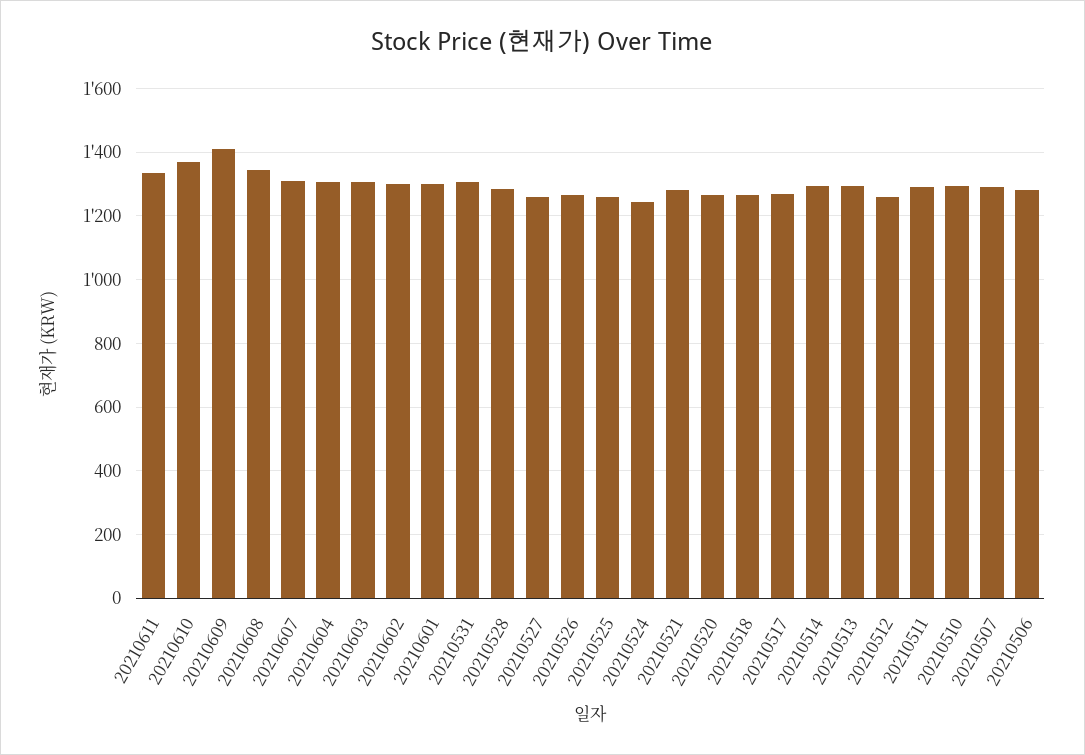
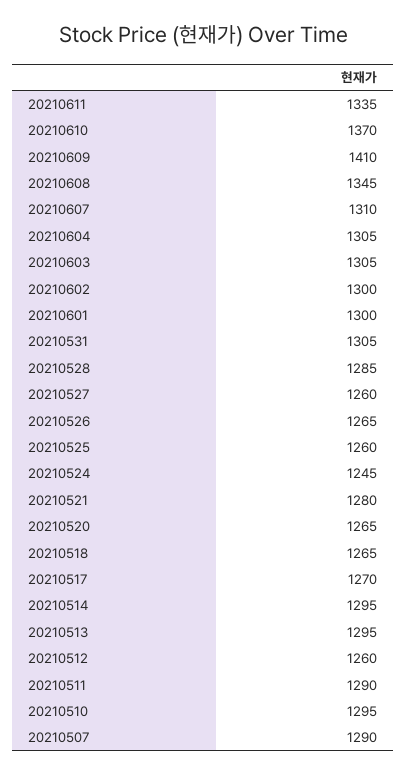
  {
    "20210611": 1335,
    "20210610": 1370,
    "20210609": 1410,
    "20210608": 1345,
    "20210607": 1310,
    "20210604": 1305,
    "20210603": 1305,
    "20210602": 1300,
    "20210601": 1300,
    "20210531": 1305,
    "20210528": 1285,
    "20210527": 1260,
    "20210526": 1265,
    "20210525": 1260,
    "20210524": 1245,
    "20210521": 1280,
    "20210520": 1265,
    "20210518": 1265,
    "20210517": 1270,
    "20210514": 1295,
    "20210513": 1295,
    "20210512": 1260,
    "20210511": 1290,
    "20210510": 1295,
-   "20210507": 1290,
+   "20210507": 1290
-   "20210506": 1280
  }

